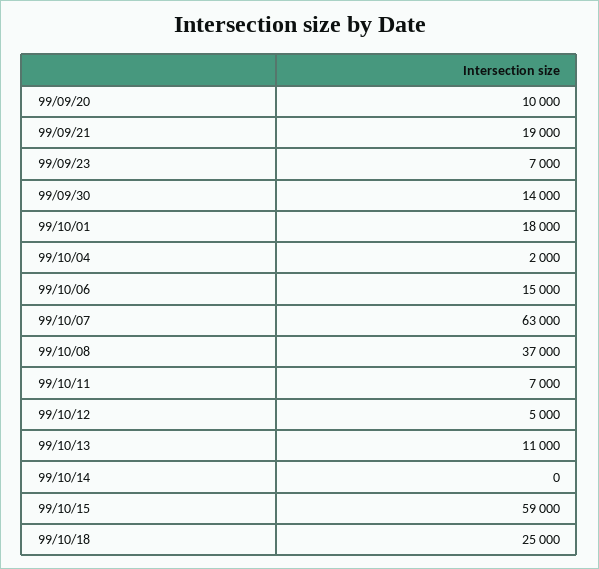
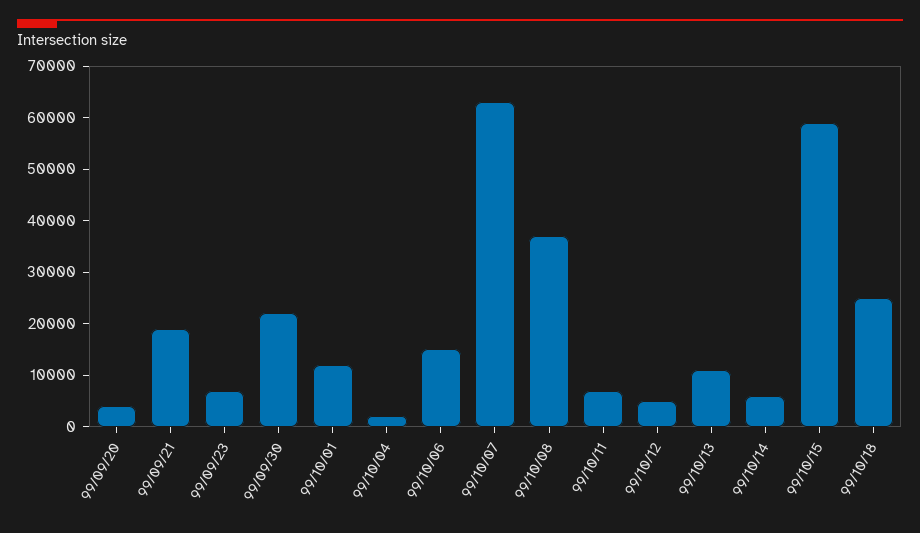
  {
-   "99/09/20": 10000,
+   "99/09/20": 4000,
    "99/09/21": 19000,
    "99/09/23": 7000,
-   "99/09/30": 14000,
+   "99/09/30": 22000,
-   "99/10/01": 18000,
+   "99/10/01": 12000,
    "99/10/04": 2000,
    "99/10/06": 15000,
    "99/10/07": 63000,
    "99/10/08": 37000,
    "99/10/11": 7000,
    "99/10/12": 5000,
    "99/10/13": 11000,
-   "99/10/14": 0,
+   "99/10/14": 6000,
    "99/10/15": 59000,
    "99/10/18": 25000
  }

